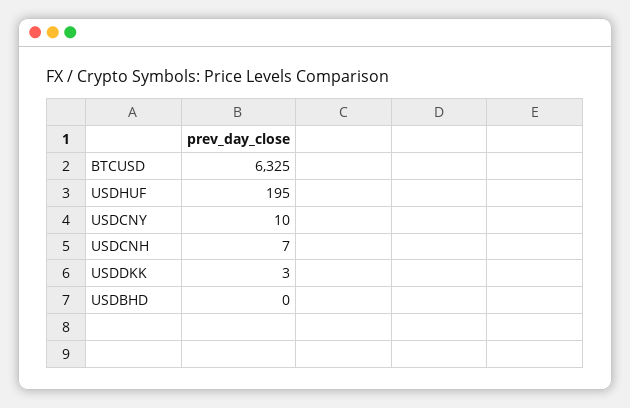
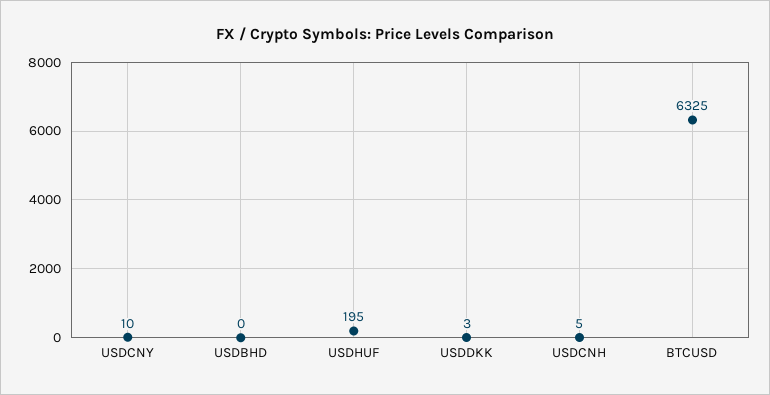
  {
    "BTCUSD": 6325,
    "USDHUF": 195,
    "USDCNY": 10,
-   "USDCNH": 7,
+   "USDCNH": 5,
    "USDDKK": 3,
    "USDBHD": 0
  }

